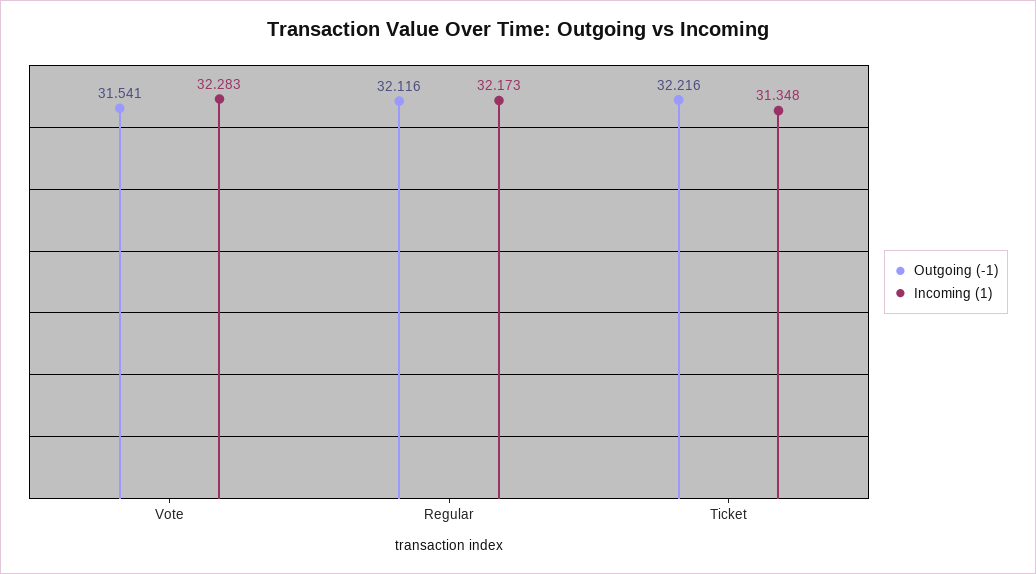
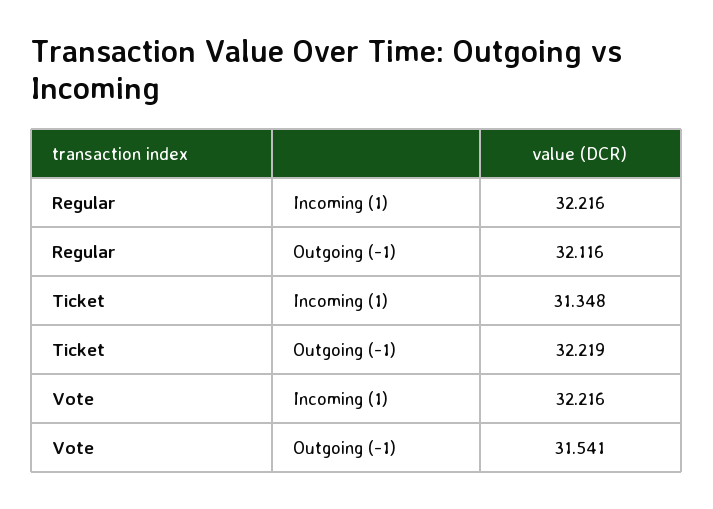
  {
    "Outgoing (-1)": {
      "Vote": 31.541,
      "Regular": 32.116,
-     "Ticket": 32.216
+     "Ticket": 32.219
    },
    "Incoming (1)": {
-     "Vote": 32.283,
+     "Vote": 32.216,
-     "Regular": 32.173,
+     "Regular": 32.216,
      "Ticket": 31.348
    }
  }

